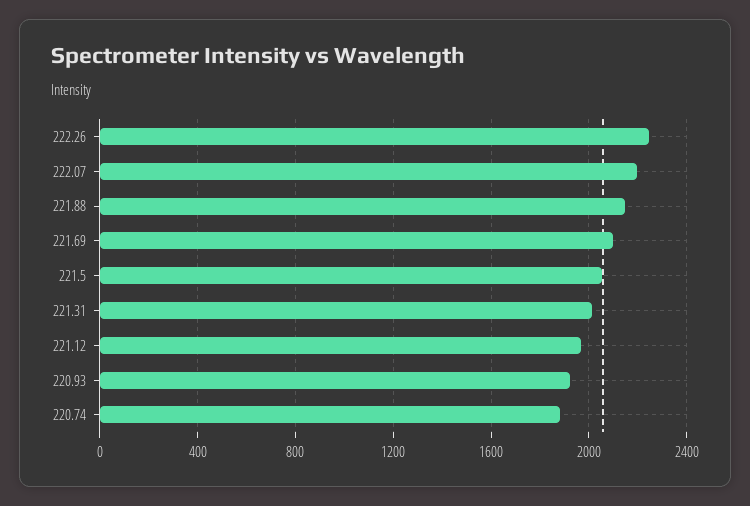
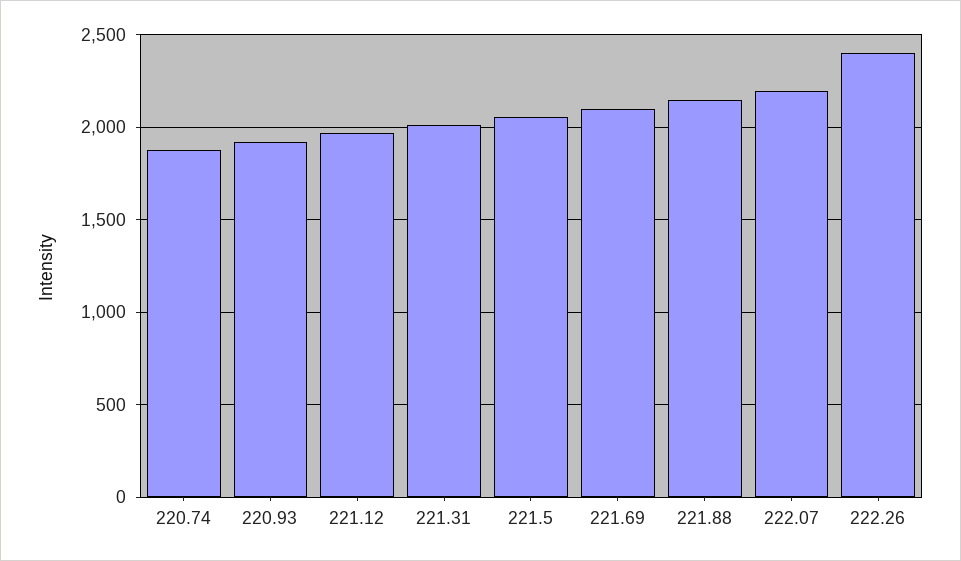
  {
-   "222.26": 2250,
+   "222.26": 2400,
    "222.07": 2200,
    "221.88": 2150,
    "221.69": 2100,
    "221.5": 2050,
    "221.31": 2000,
    "221.12": 1950,
    "220.93": 1900,
    "220.74": 1900
  }

